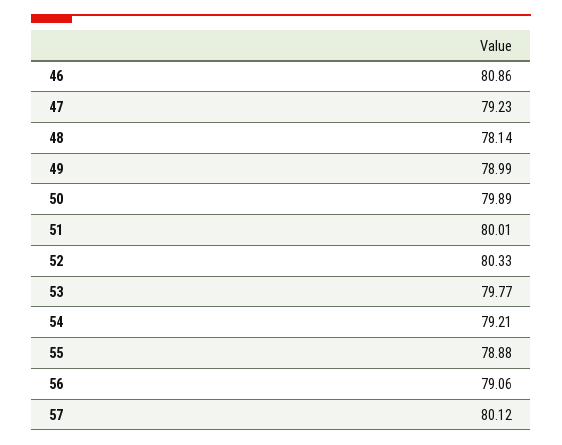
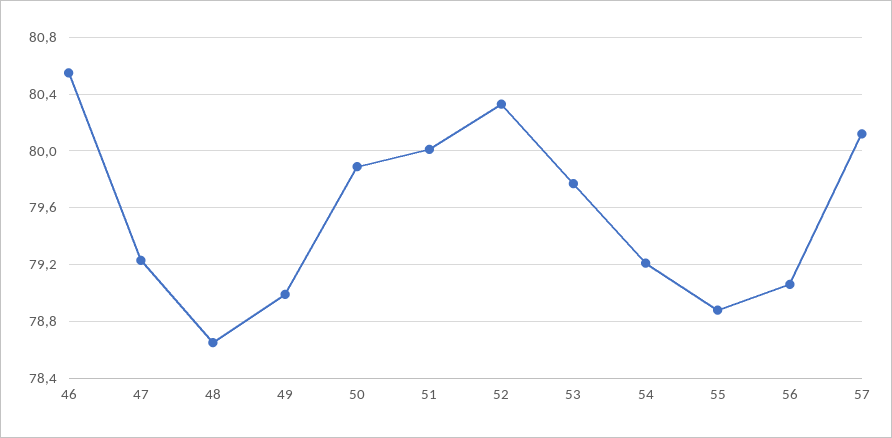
  {
-   "46": 80.86,
+   "46": 80.55,
    "47": 79.23,
-   "48": 78.14,
+   "48": 78.65,
    "49": 78.99,
    "50": 79.89,
    "51": 80.01,
    "52": 80.33,
    "53": 79.77,
    "54": 79.21,
    "55": 78.88,
    "56": 79.06,
    "57": 80.12
  }

